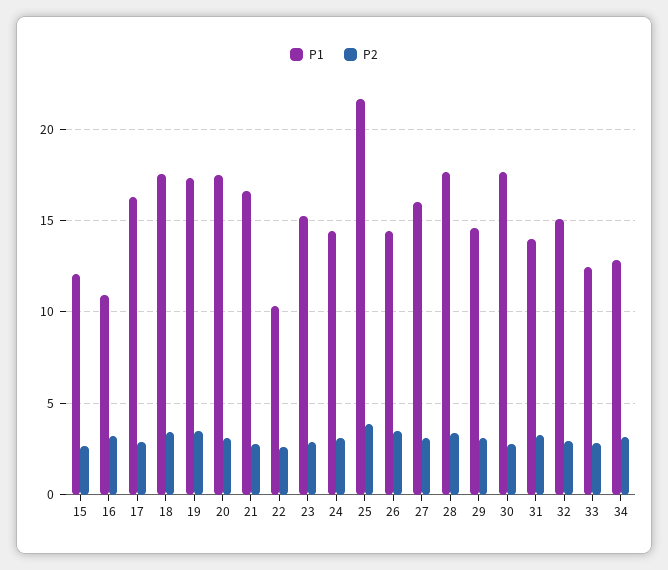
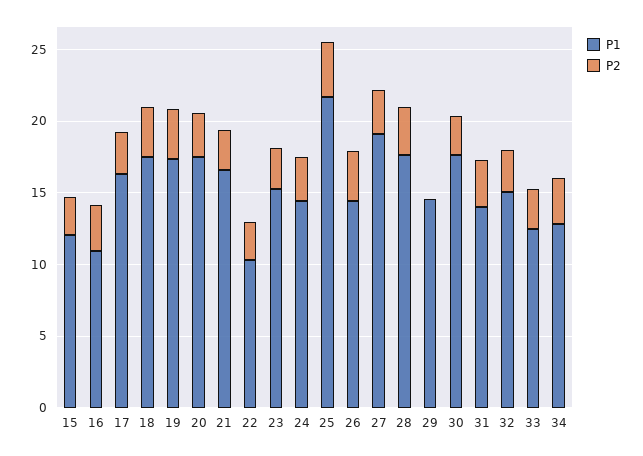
  {
    "P1": {
      "15": 12,
      "16": 11,
      "17": 16.5,
      "18": 17.5,
      "19": 17.5,
      "20": 17.5,
      "21": 16.5,
      "22": 10.5,
      "23": 15.5,
      "24": 14.5,
      "25": 21.5,
      "26": 14.5,
-     "27": 16,
+     "27": 19,
      "28": 17.5,
      "29": 14.5,
      "30": 17.5,
      "31": 14,
      "32": 15,
      "33": 12.5,
      "34": 13
    },
    "P2": {
      "15": 2.5,
      "16": 3,
      "17": 3,
      "18": 3.5,
      "19": 3.5,
      "20": 3,
      "21": 3,
      "22": 2.5,
      "23": 3,
      "24": 3,
      "25": 4,
      "26": 3.5,
      "27": 3,
      "28": 3.5,
-     "29": 3,
+     "29": 0,
      "30": 3,
      "31": 3.5,
      "32": 3,
      "33": 3,
      "34": 3
    }
  }

